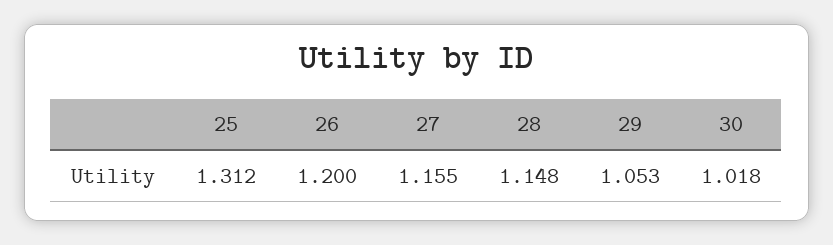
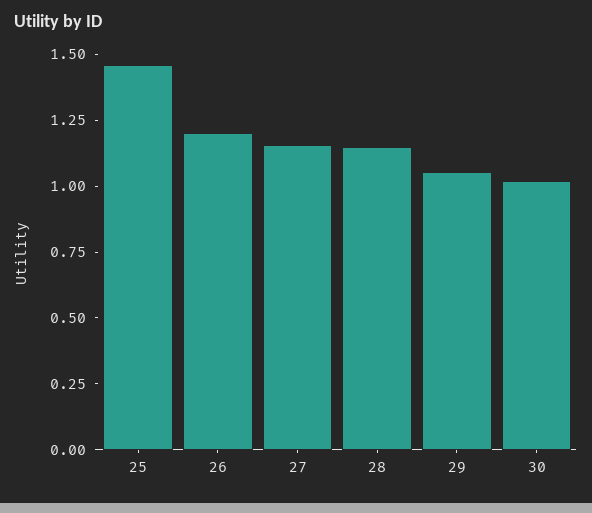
  {
-   "25": 1.312,
+   "25": 1.45,
    "26": 1.2,
    "27": 1.155,
    "28": 1.148,
    "29": 1.053,
    "30": 1.018
  }

